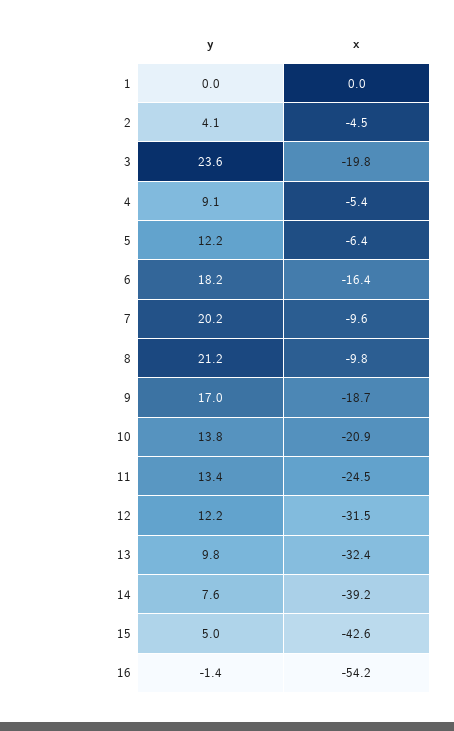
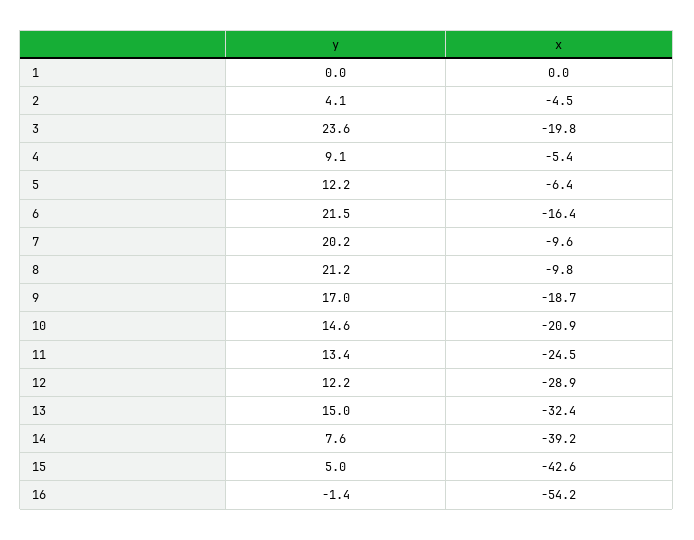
  {
    "y": {
      "1": 0,
      "2": 4.1,
      "3": 23.6,
      "4": 9.1,
      "5": 12.2,
-     "6": 18.2,
+     "6": 21.5,
      "7": 20.2,
      "8": 21.2,
      "9": 17,
-     "10": 13.8,
+     "10": 14.6,
      "11": 13.4,
      "12": 12.2,
-     "13": 9.8,
+     "13": 15,
      "14": 7.6,
      "15": 5,
      "16": -1.4
    },
    "x": {
      "1": 0,
      "2": -4.5,
      "3": -19.8,
      "4": -5.4,
      "5": -6.4,
      "6": -16.4,
      "7": -9.6,
      "8": -9.8,
      "9": -18.7,
      "10": -20.9,
      "11": -24.5,
-     "12": -31.5,
+     "12": -28.9,
      "13": -32.4,
      "14": -39.2,
      "15": -42.6,
      "16": -54.2
    }
  }

